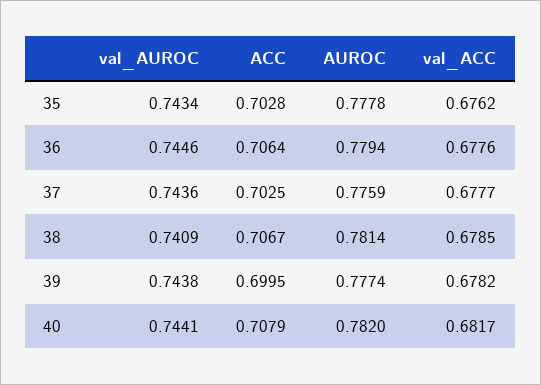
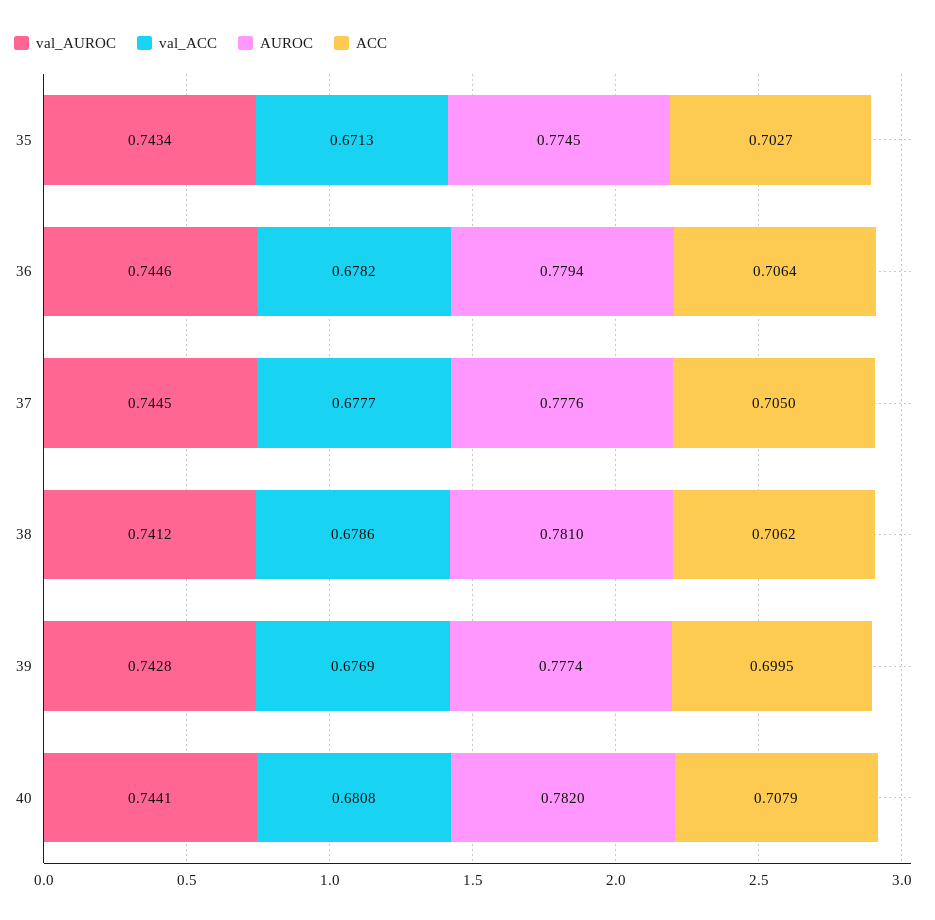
  {
    "val_AUROC": {
      "35": 0.7434,
      "36": 0.7446,
-     "37": 0.7436,
+     "37": 0.7445,
-     "38": 0.7409,
+     "38": 0.7412,
-     "39": 0.7438,
+     "39": 0.7428,
      "40": 0.7441
    },
    "ACC": {
-     "35": 0.7028,
+     "35": 0.7027,
      "36": 0.7064,
-     "37": 0.7025,
+     "37": 0.705,
-     "38": 0.7067,
+     "38": 0.7062,
      "39": 0.6995,
      "40": 0.7079
    },
    "AUROC": {
-     "35": 0.7778,
+     "35": 0.7745,
      "36": 0.7794,
-     "37": 0.7759,
+     "37": 0.7776,
-     "38": 0.7814,
+     "38": 0.781,
      "39": 0.7774,
      "40": 0.782
    },
    "val_ACC": {
-     "35": 0.6762,
+     "35": 0.6713,
-     "36": 0.6776,
+     "36": 0.6782,
      "37": 0.6777,
-     "38": 0.6785,
+     "38": 0.6786,
-     "39": 0.6782,
+     "39": 0.6769,
-     "40": 0.6817
+     "40": 0.6808
    }
  }

